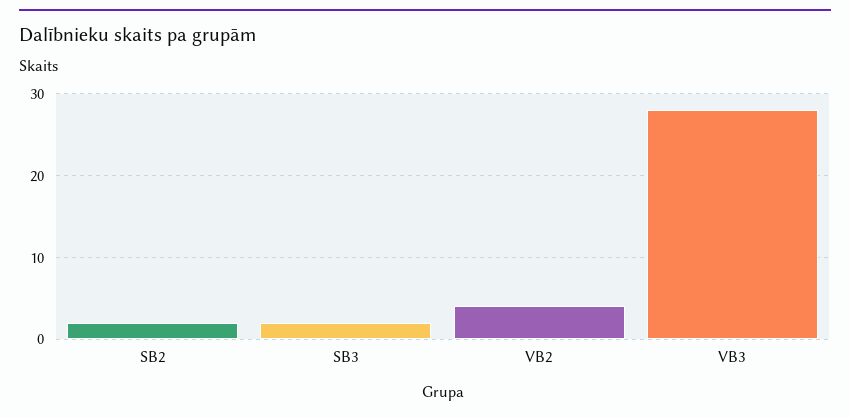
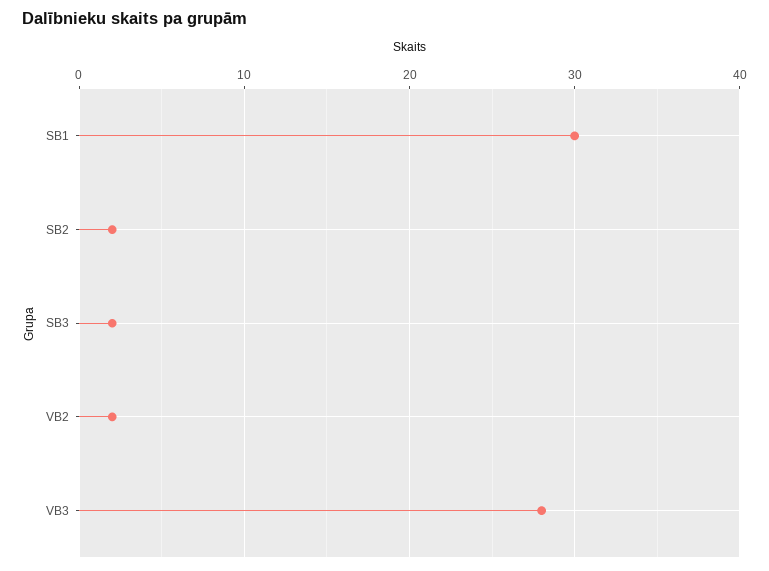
  {
    "SB2": 2,
    "SB3": 2,
-   "VB2": 4,
+   "VB2": 2,
-   "VB3": 28
+   "VB3": 28,
+   "SB1": 30
  }

